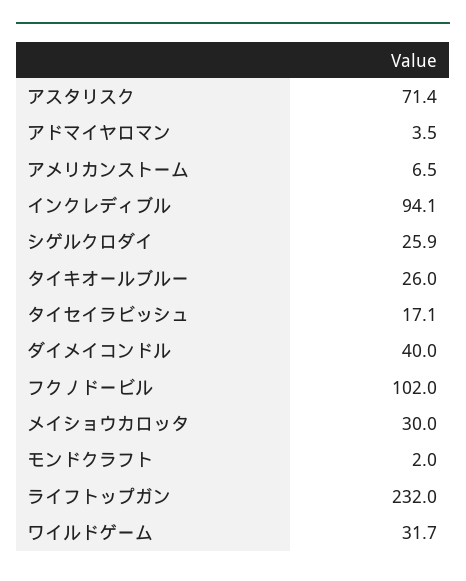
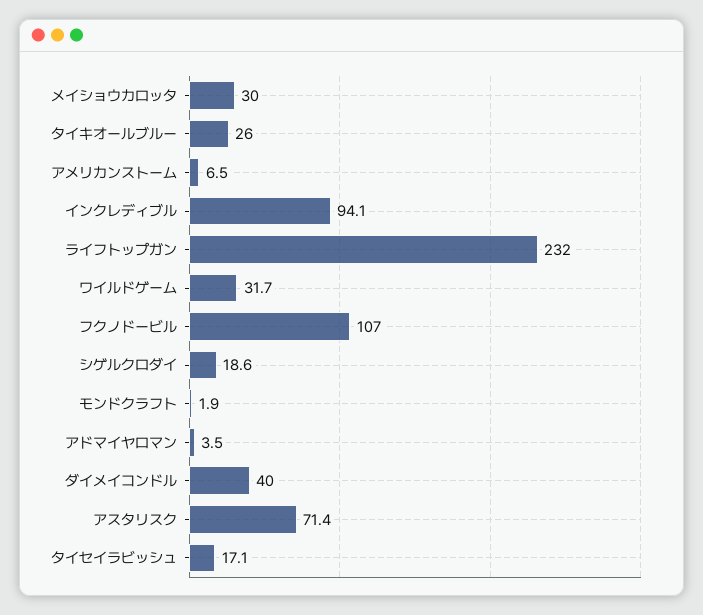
  {
    "アスタリスク": 71.4,
    "アドマイヤロマン": 3.5,
    "アメリカンストーム": 6.5,
    "インクレディブル": 94.1,
-   "シゲルクロダイ": 25.9,
+   "シゲルクロダイ": 18.6,
    "タイキオールブルー": 26,
    "タイセイラビッシュ": 17.1,
    "ダイメイコンドル": 40,
-   "フクノドービル": 102,
+   "フクノドービル": 107,
    "メイショウカロッタ": 30,
-   "モンドクラフト": 2,
+   "モンドクラフト": 1.9,
    "ライフトップガン": 232,
    "ワイルドゲーム": 31.7
  }

